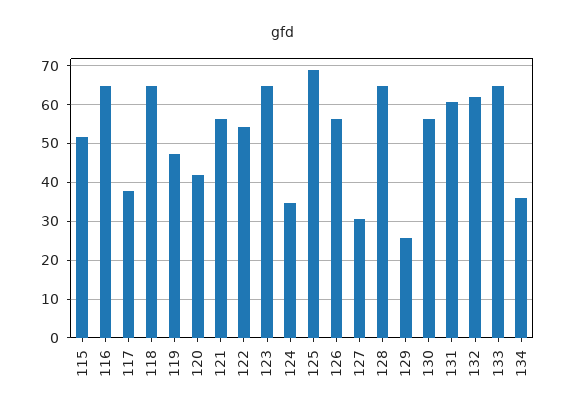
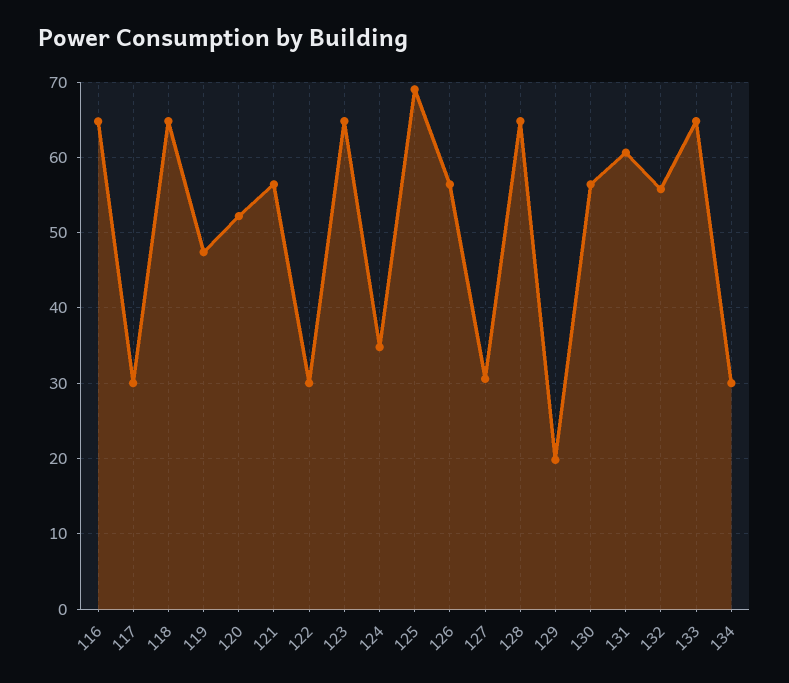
  {
-   "115": 52,
    "116": 65,
-   "117": 38,
+   "117": 30,
    "118": 65,
    "119": 47,
-   "120": 42,
+   "120": 52,
    "121": 56,
-   "122": 54,
+   "122": 30,
    "123": 65,
    "124": 35,
    "125": 69,
    "126": 56,
    "127": 31,
    "128": 65,
-   "129": 26,
+   "129": 20,
    "130": 56,
    "131": 61,
-   "132": 62,
+   "132": 56,
    "133": 65,
-   "134": 36
+   "134": 30
  }

